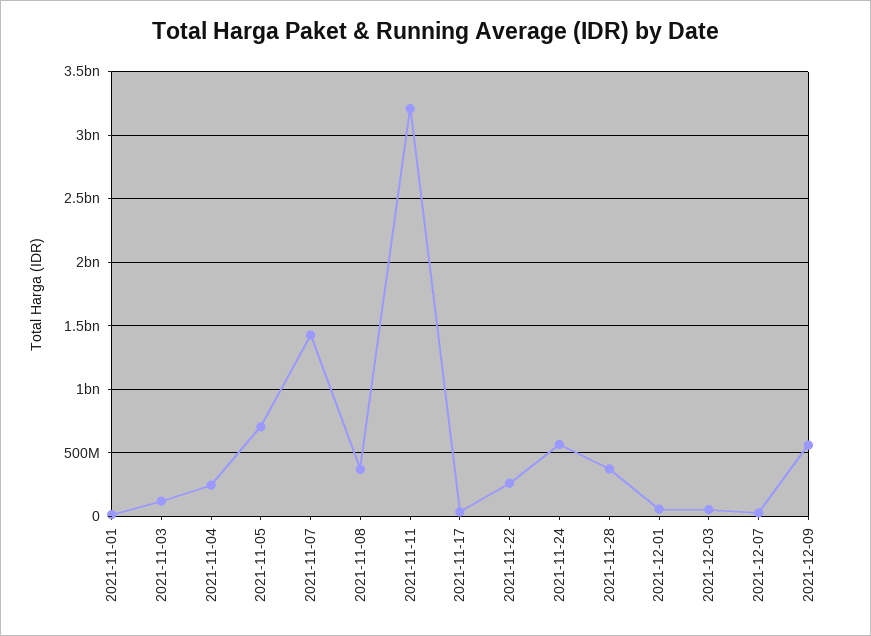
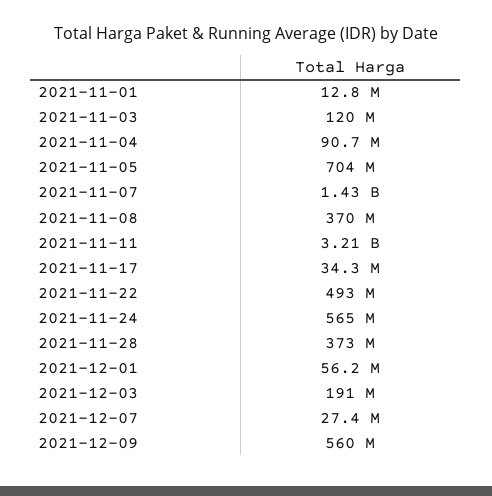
  {
    "2021-11-01": 12800000,
    "2021-11-03": 120000000,
-   "2021-11-04": 250000000,
+   "2021-11-04": 90700000,
    "2021-11-05": 704000000,
    "2021-11-07": 1430000000,
    "2021-11-08": 370000000,
    "2021-11-11": 3210000000,
    "2021-11-17": 34300000,
-   "2021-11-22": 250000000,
+   "2021-11-22": 493000000,
    "2021-11-24": 565000000,
    "2021-11-28": 373000000,
    "2021-12-01": 56200000,
-   "2021-12-03": 50000000,
+   "2021-12-03": 191000000,
    "2021-12-07": 27400000,
    "2021-12-09": 560000000
  }

